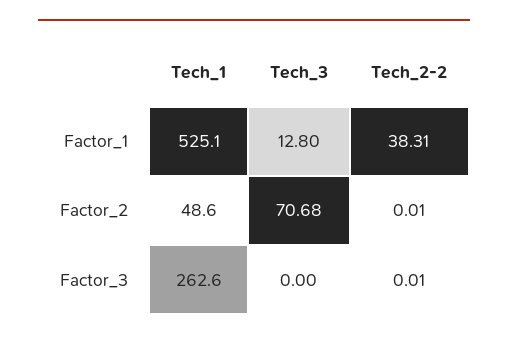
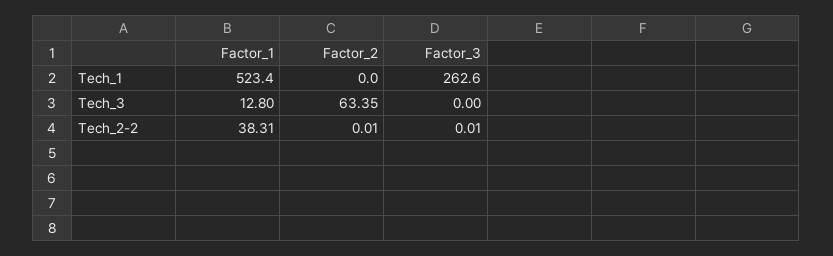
  {
    "Tech_1": {
-     "Factor_1": 525.1,
+     "Factor_1": 523.4,
-     "Factor_2": 48.6,
+     "Factor_2": 0,
      "Factor_3": 262.6
    },
    "Tech_3": {
      "Factor_1": 12.8,
-     "Factor_2": 70.68,
+     "Factor_2": 63.35,
      "Factor_3": 0
    },
    "Tech_2-2": {
      "Factor_1": 38.31,
      "Factor_2": 0.01,
      "Factor_3": 0.01
    }
  }

